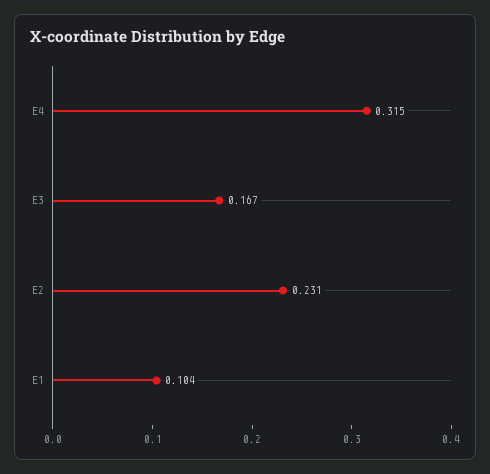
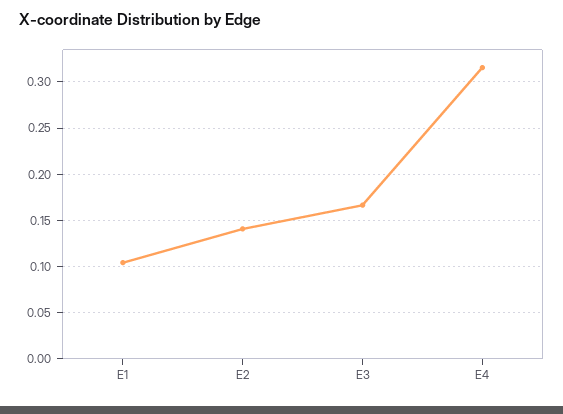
  {
    "E4": 0.315,
    "E3": 0.167,
-   "E2": 0.231,
+   "E2": 0.14,
    "E1": 0.104
  }

